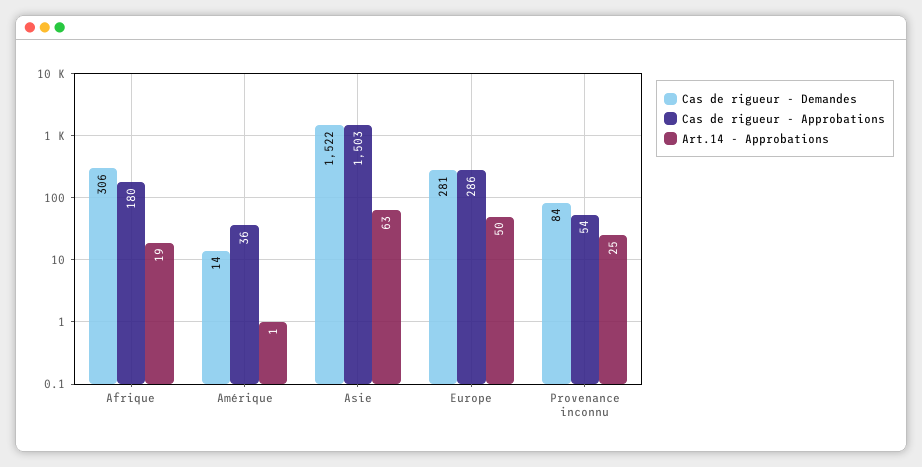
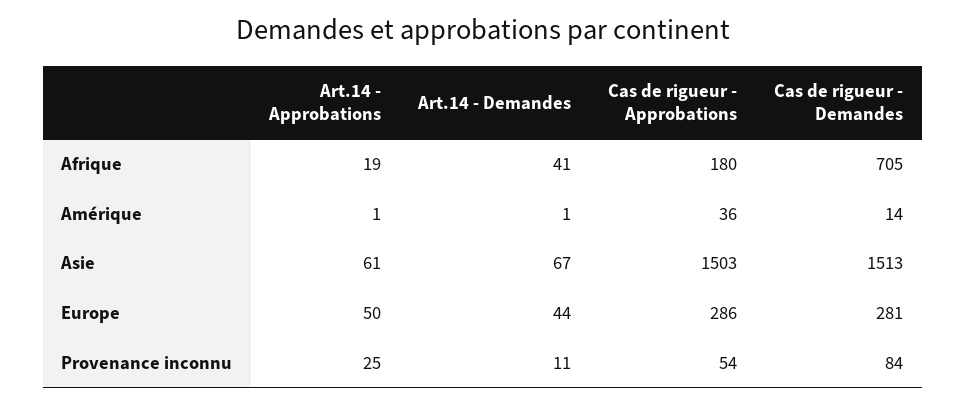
  {
    "Cas de rigueur - Demandes": {
-     "Afrique": 306,
+     "Afrique": 705,
      "Amérique": 14,
-     "Asie": 1522,
+     "Asie": 1513,
      "Europe": 281,
      "Provenance inconnu": 84
    },
    "Cas de rigueur - Approbations": {
      "Afrique": 180,
      "Amérique": 36,
      "Asie": 1503,
      "Europe": 286,
      "Provenance inconnu": 54
    },
    "Art.14 - Approbations": {
      "Afrique": 19,
      "Amérique": 1,
-     "Asie": 63,
+     "Asie": 61,
      "Europe": 50,
      "Provenance inconnu": 25
-   }
+   },
+   "Art.14 - Demandes": {
+     "Afrique": 41,
+     "Amérique": 1,
+     "Asie": 67,
+     "Europe": 44,
+     "Provenance inconnu": 11
+   }
  }

